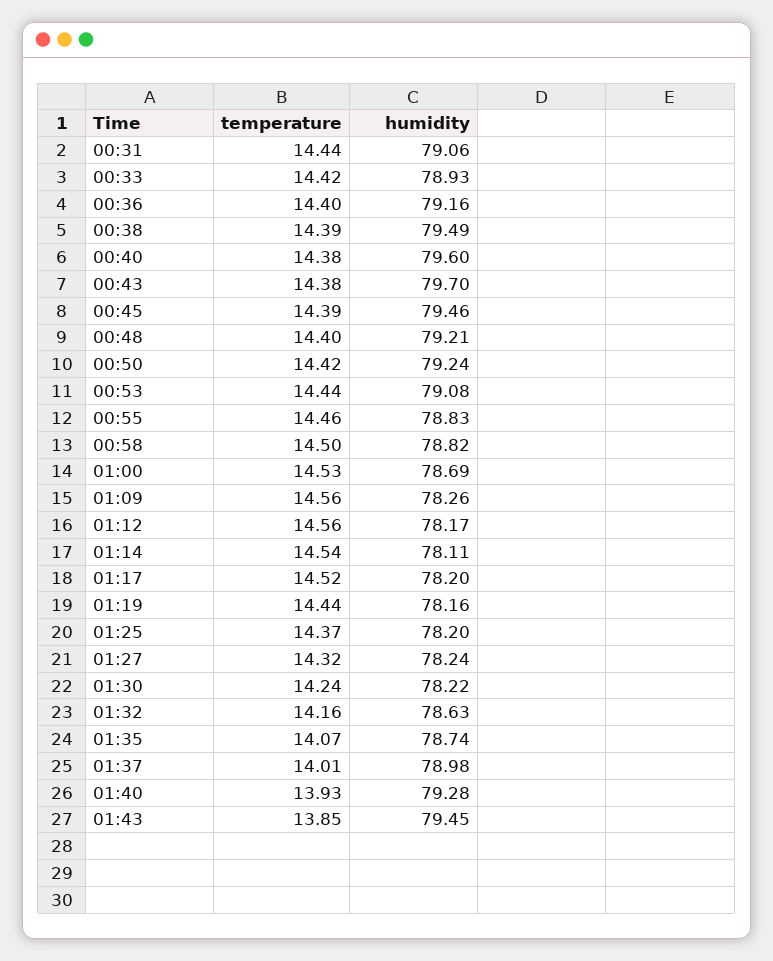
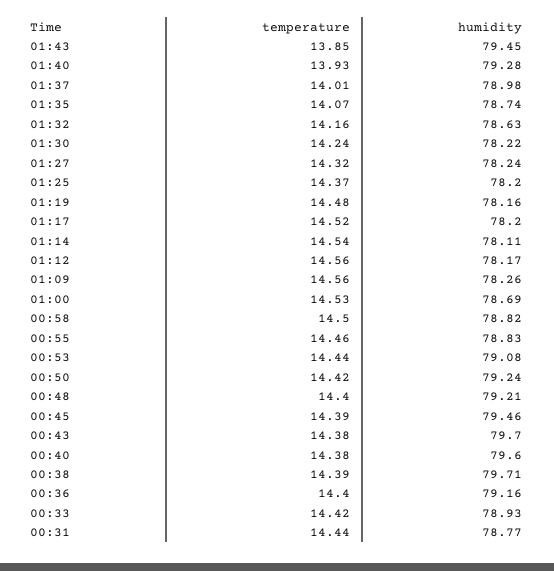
  {
    "temperature": {
      "00:31": 14.44,
      "00:33": 14.42,
      "00:36": 14.4,
      "00:38": 14.39,
      "00:40": 14.38,
      "00:43": 14.38,
      "00:45": 14.39,
      "00:48": 14.4,
      "00:50": 14.42,
      "00:53": 14.44,
      "00:55": 14.46,
      "00:58": 14.5,
      "01:00": 14.53,
      "01:09": 14.56,
      "01:12": 14.56,
      "01:14": 14.54,
      "01:17": 14.52,
-     "01:19": 14.44,
+     "01:19": 14.48,
      "01:25": 14.37,
      "01:27": 14.32,
      "01:30": 14.24,
      "01:32": 14.16,
      "01:35": 14.07,
      "01:37": 14.01,
      "01:40": 13.93,
      "01:43": 13.85
    },
    "humidity": {
-     "00:31": 79.06,
+     "00:31": 78.77,
      "00:33": 78.93,
      "00:36": 79.16,
-     "00:38": 79.49,
+     "00:38": 79.71,
      "00:40": 79.6,
      "00:43": 79.7,
      "00:45": 79.46,
      "00:48": 79.21,
      "00:50": 79.24,
      "00:53": 79.08,
      "00:55": 78.83,
      "00:58": 78.82,
      "01:00": 78.69,
      "01:09": 78.26,
      "01:12": 78.17,
      "01:14": 78.11,
      "01:17": 78.2,
      "01:19": 78.16,
      "01:25": 78.2,
      "01:27": 78.24,
      "01:30": 78.22,
      "01:32": 78.63,
      "01:35": 78.74,
      "01:37": 78.98,
      "01:40": 79.28,
      "01:43": 79.45
    }
  }

